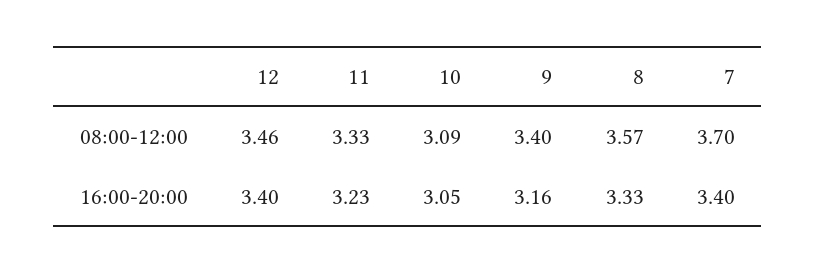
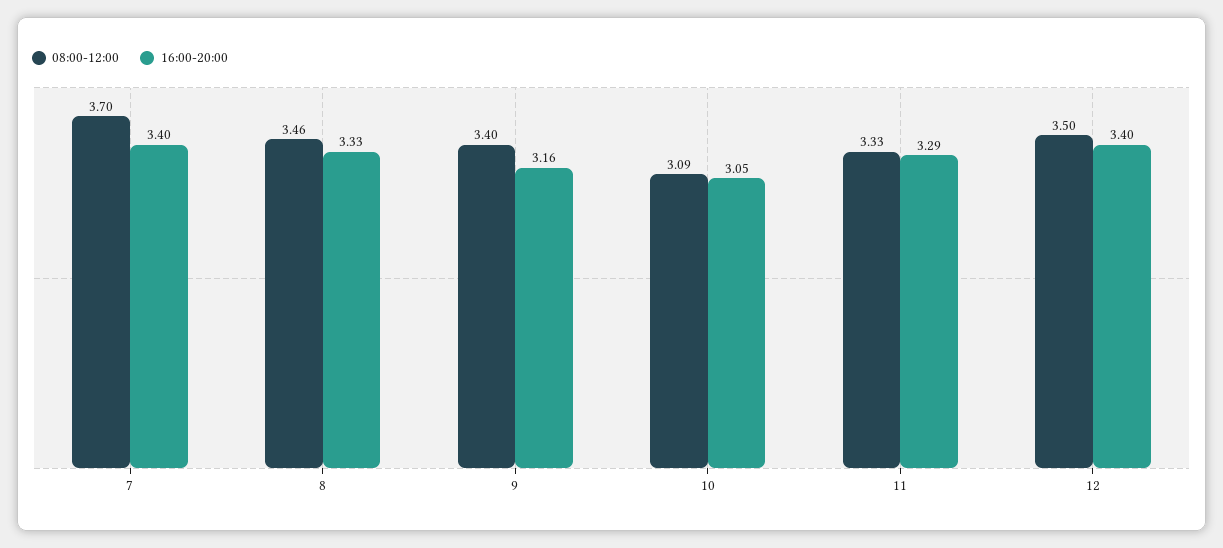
  {
    "08:00-12:00": {
-     "12": 3.46,
+     "12": 3.5,
      "11": 3.33,
      "10": 3.09,
      "9": 3.4,
-     "8": 3.57,
+     "8": 3.46,
      "7": 3.7
    },
    "16:00-20:00": {
      "12": 3.4,
-     "11": 3.23,
+     "11": 3.29,
      "10": 3.05,
      "9": 3.16,
      "8": 3.33,
      "7": 3.4
    }
  }

